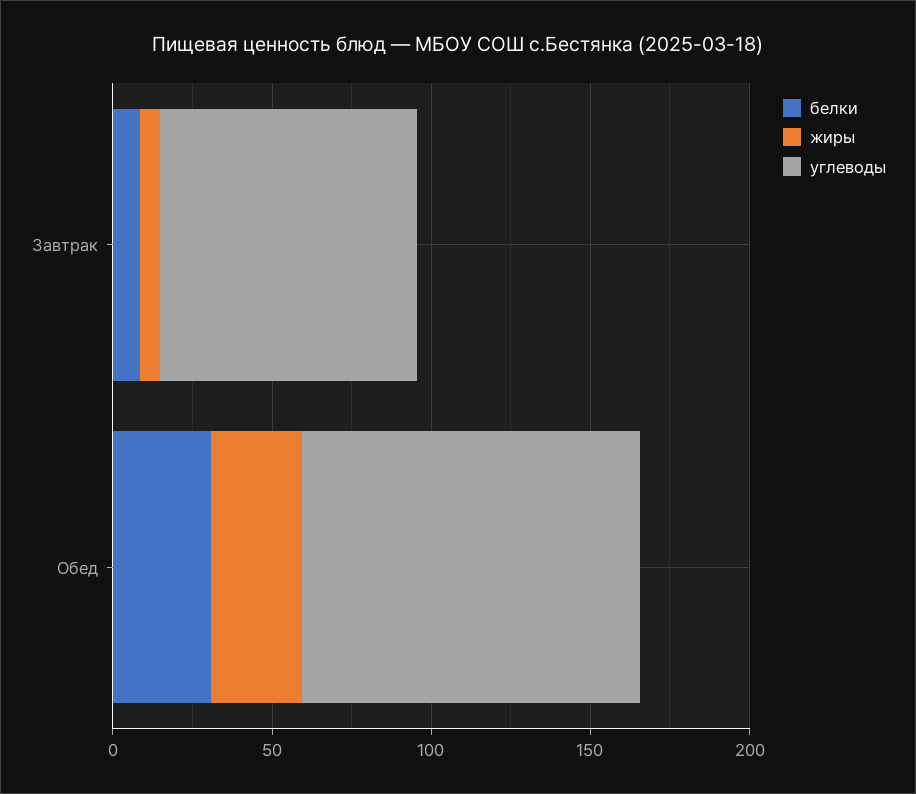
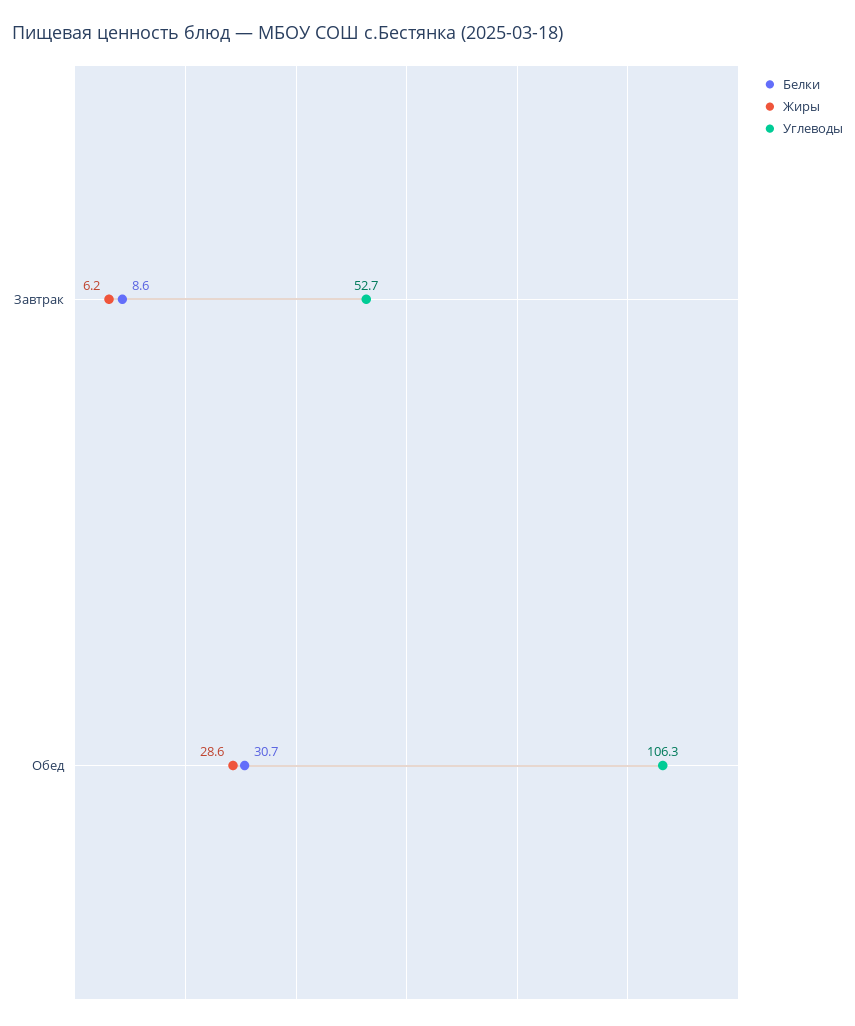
  {
    "белки": {
      "Завтрак": 8.6,
      "Обед": 30.7
    },
    "жиры": {
      "Завтрак": 6.2,
      "Обед": 28.6
    },
    "углеводы": {
-     "Завтрак": 80,
+     "Завтрак": 52.7,
      "Обед": 106.3
    }
  }

